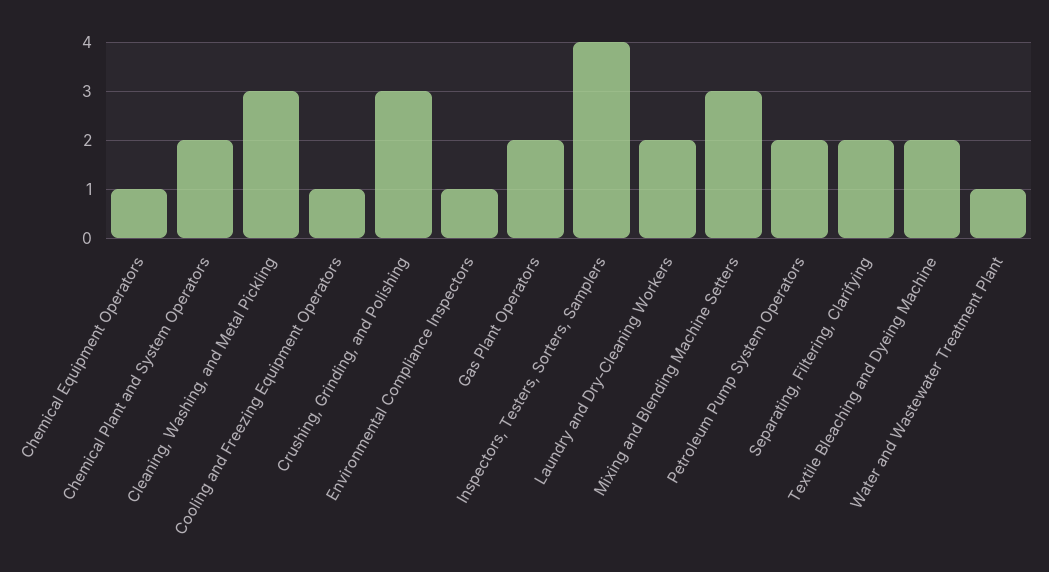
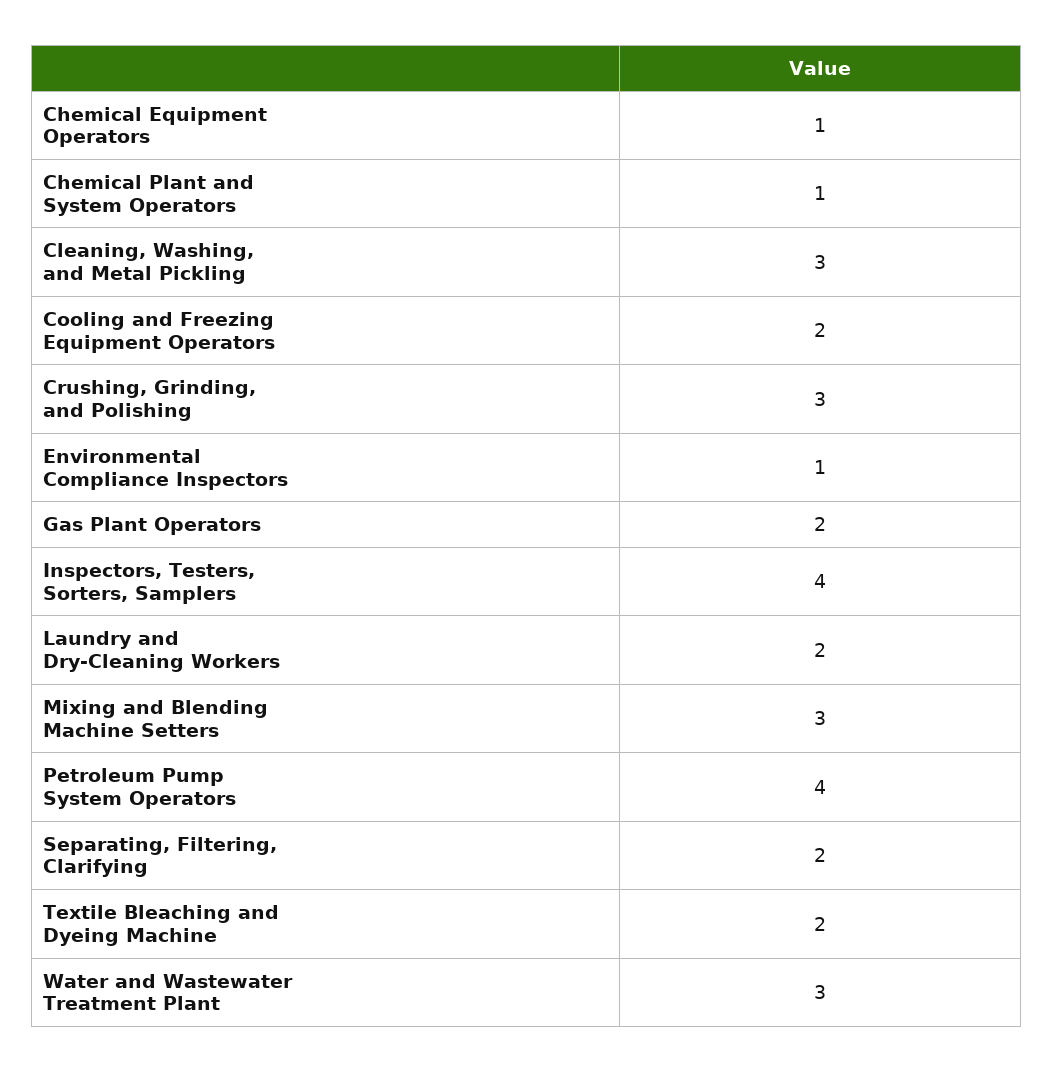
  {
    "Chemical Equipment Operators": 1,
-   "Chemical Plant and System Operators": 2,
+   "Chemical Plant and System Operators": 1,
    "Cleaning, Washing, and Metal Pickling": 3,
-   "Cooling and Freezing Equipment Operators": 1,
+   "Cooling and Freezing Equipment Operators": 2,
    "Crushing, Grinding, and Polishing": 3,
    "Environmental Compliance Inspectors": 1,
    "Gas Plant Operators": 2,
    "Inspectors, Testers, Sorters, Samplers": 4,
    "Laundry and Dry-Cleaning Workers": 2,
    "Mixing and Blending Machine Setters": 3,
-   "Petroleum Pump System Operators": 2,
+   "Petroleum Pump System Operators": 4,
    "Separating, Filtering, Clarifying": 2,
    "Textile Bleaching and Dyeing Machine": 2,
-   "Water and Wastewater Treatment Plant": 1
+   "Water and Wastewater Treatment Plant": 3
  }

